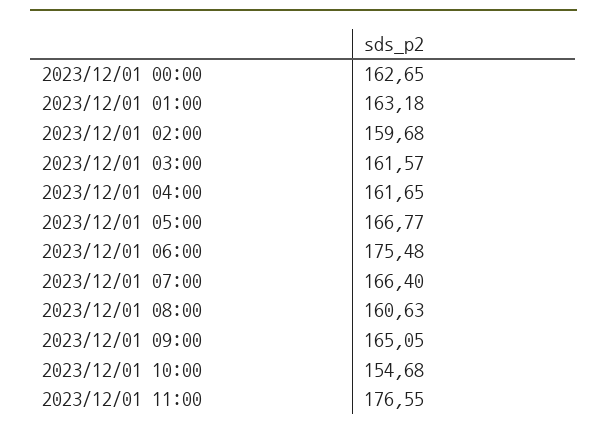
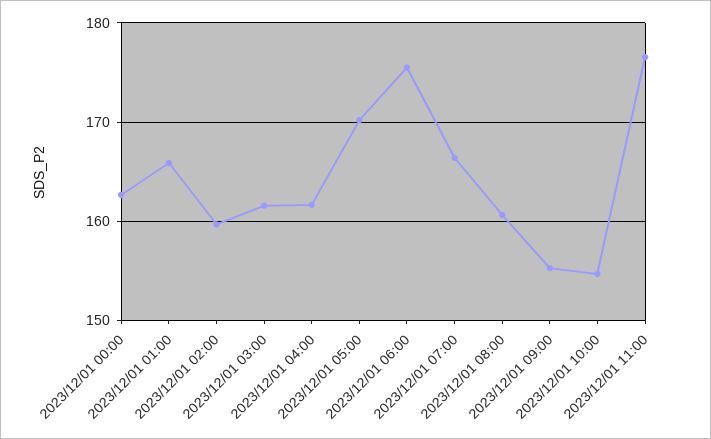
  {
    "2023/12/01 00:00": 162.65,
-   "2023/12/01 01:00": 163.18,
+   "2023/12/01 01:00": 166,
    "2023/12/01 02:00": 159.68,
    "2023/12/01 03:00": 161.57,
    "2023/12/01 04:00": 161.65,
-   "2023/12/01 05:00": 166.77,
+   "2023/12/01 05:00": 170,
    "2023/12/01 06:00": 175.48,
    "2023/12/01 07:00": 166.4,
    "2023/12/01 08:00": 160.63,
-   "2023/12/01 09:00": 165.05,
+   "2023/12/01 09:00": 155,
    "2023/12/01 10:00": 154.68,
    "2023/12/01 11:00": 176.55
  }

